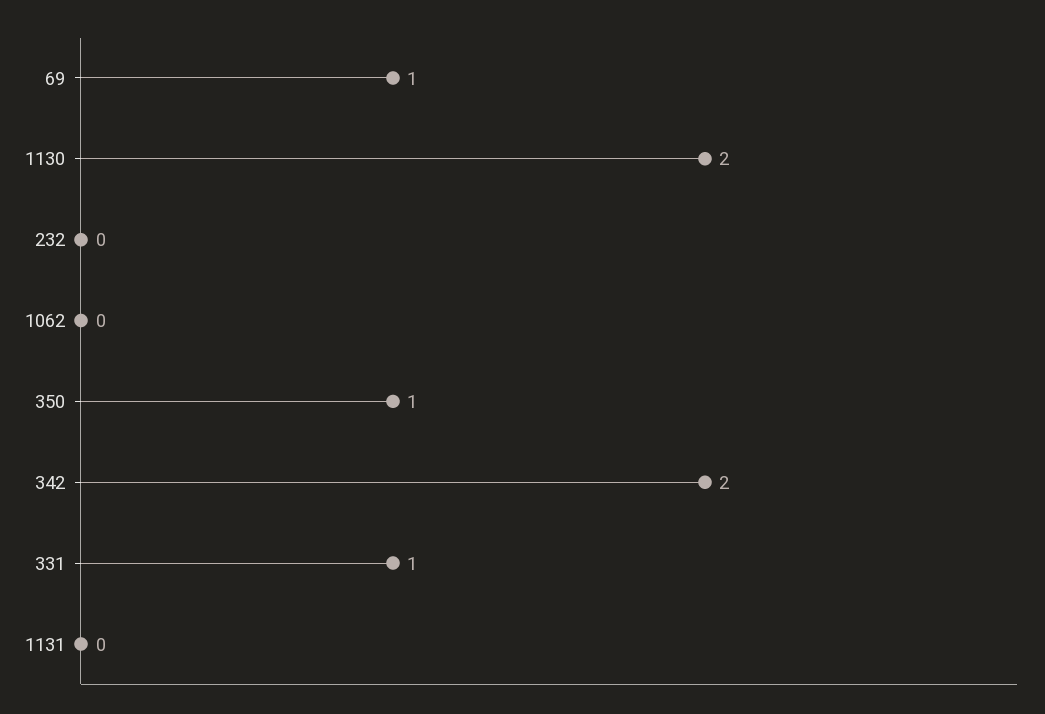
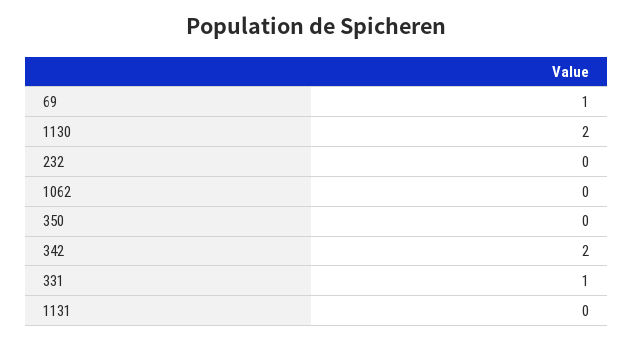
  {
    "69": 1,
    "1130": 2,
    "232": 0,
    "1062": 0,
-   "350": 1,
+   "350": 0,
    "342": 2,
    "331": 1,
    "1131": 0
  }

